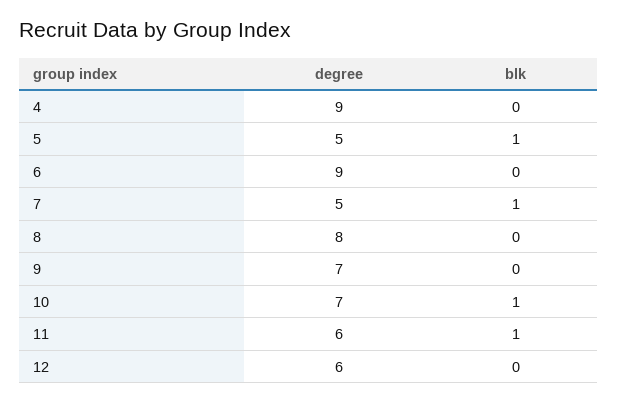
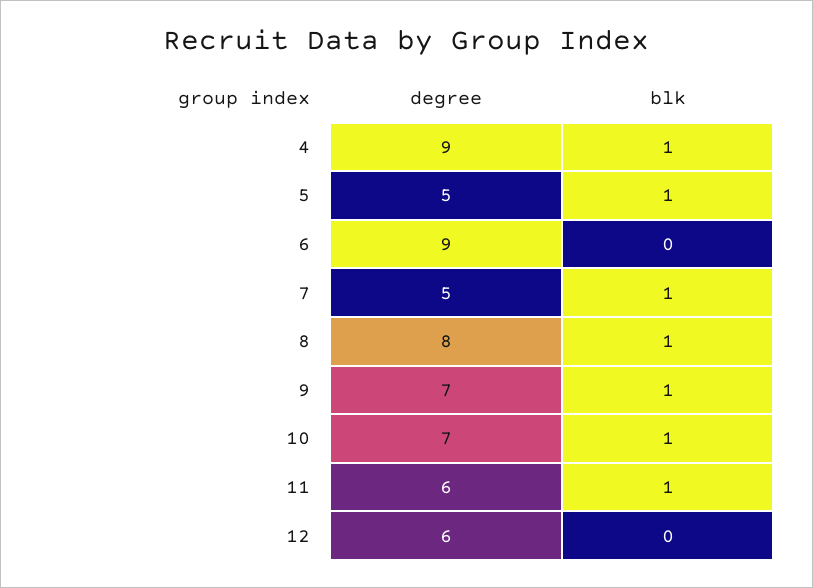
  {
    "degree": {
      "4": 9,
      "5": 5,
      "6": 9,
      "7": 5,
      "8": 8,
      "9": 7,
      "10": 7,
      "11": 6,
      "12": 6
    },
    "blk": {
-     "4": 0,
+     "4": 1,
      "5": 1,
      "6": 0,
      "7": 1,
-     "8": 0,
+     "8": 1,
-     "9": 0,
+     "9": 1,
      "10": 1,
      "11": 1,
      "12": 0
    }
  }

